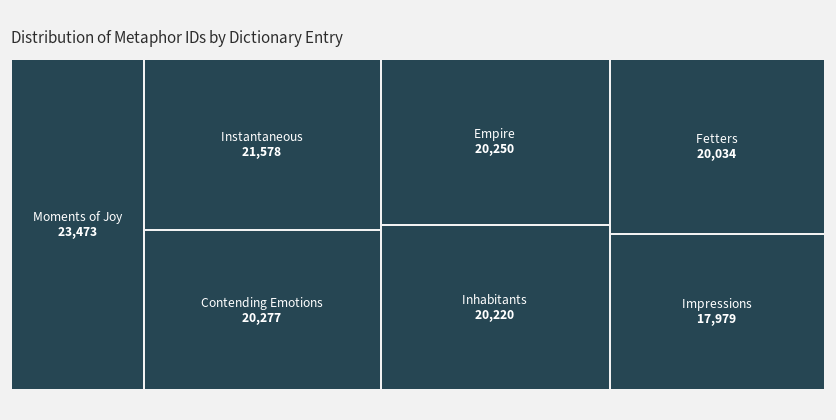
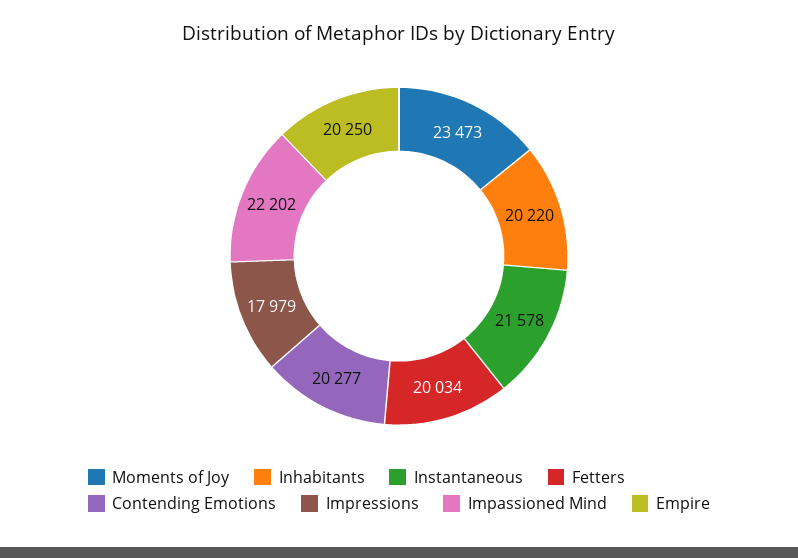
  {
    "Moments of Joy": 23473,
    "Instantaneous": 21578,
    "Contending Emotions": 20277,
    "Empire": 20250,
    "Inhabitants": 20220,
    "Fetters": 20034,
-   "Impressions": 17979
+   "Impressions": 17979,
+   "Impassioned Mind": 22202
  }

